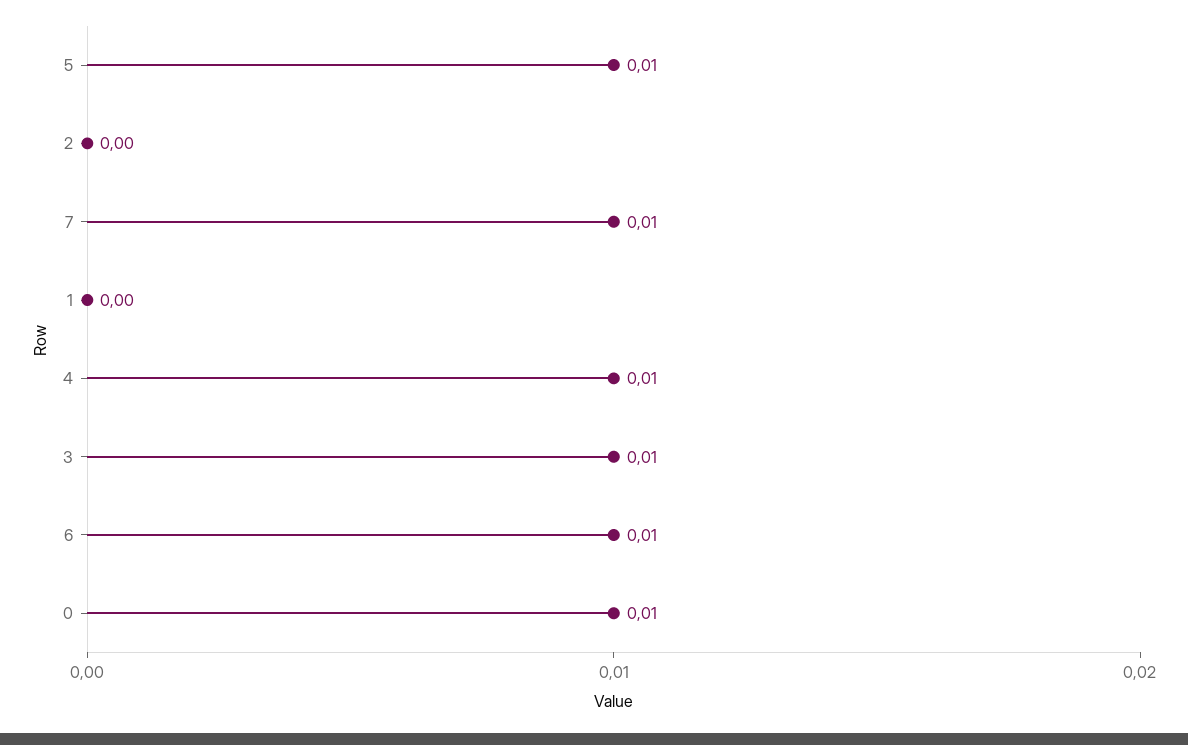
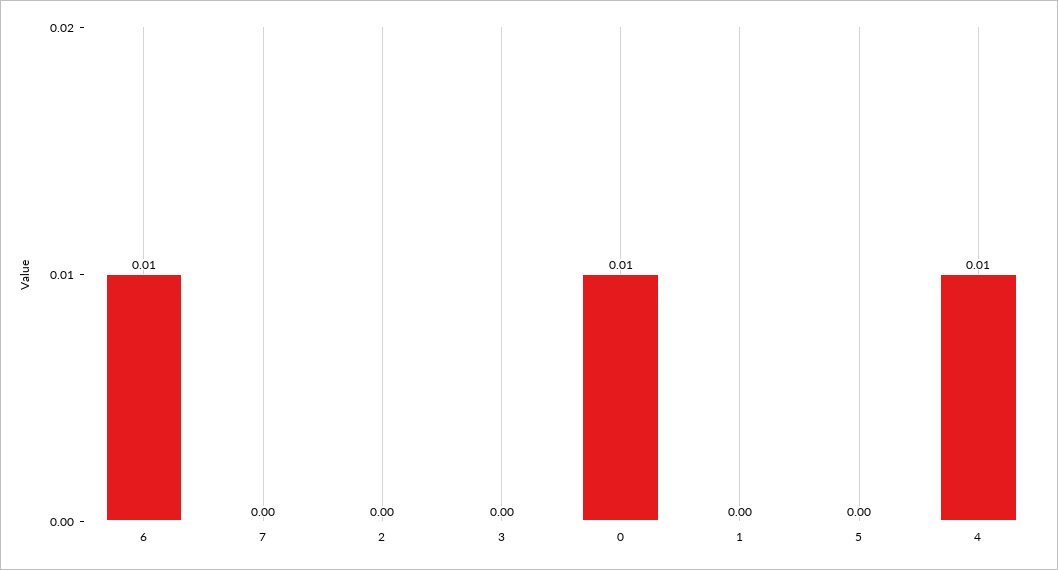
  {
-   "5": 0.01,
+   "5": 0,
    "2": 0,
-   "7": 0.01,
+   "7": 0,
    "1": 0,
    "4": 0.01,
-   "3": 0.01,
+   "3": 0,
    "6": 0.01,
    "0": 0.01
  }

